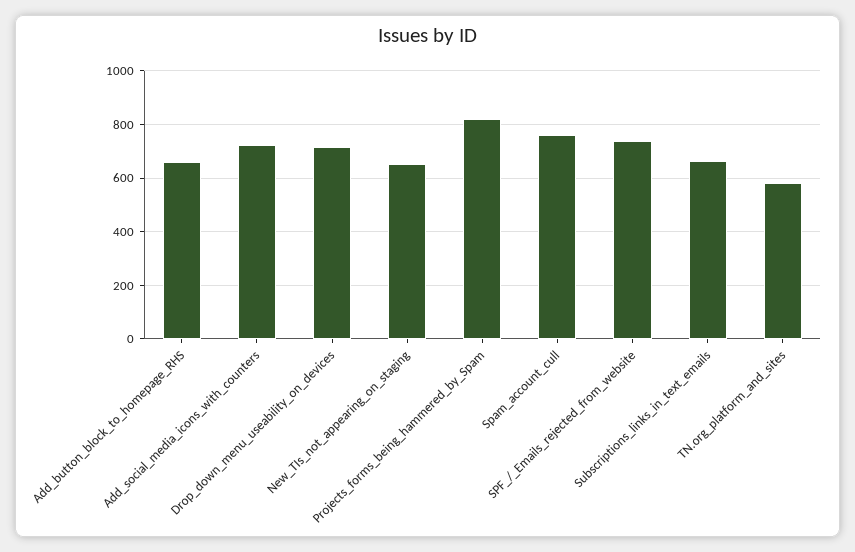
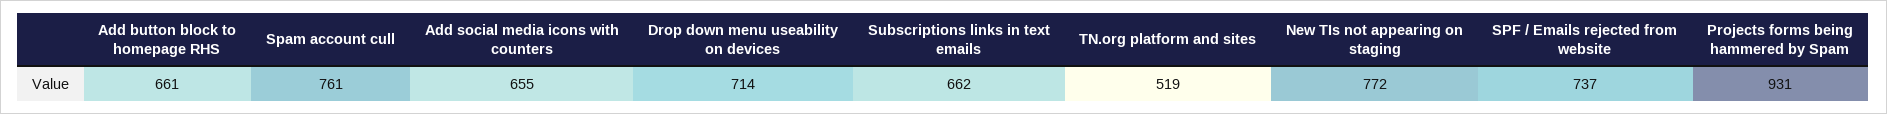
  {
    "Add_button_block_to_homepage_RHS": 661,
-   "Add_social_media_icons_with_counters": 725,
+   "Add_social_media_icons_with_counters": 655,
    "Drop_down_menu_useability_on_devices": 714,
-   "New_TIs_not_appearing_on_staging": 650,
+   "New_TIs_not_appearing_on_staging": 772,
-   "Projects_forms_being_hammered_by_Spam": 825,
+   "Projects_forms_being_hammered_by_Spam": 931,
    "Spam_account_cull": 761,
    "SPF_/_Emails_rejected_from_website": 737,
    "Subscriptions_links_in_text_emails": 662,
-   "TN.org_platform_and_sites": 575
+   "TN.org_platform_and_sites": 519
  }

